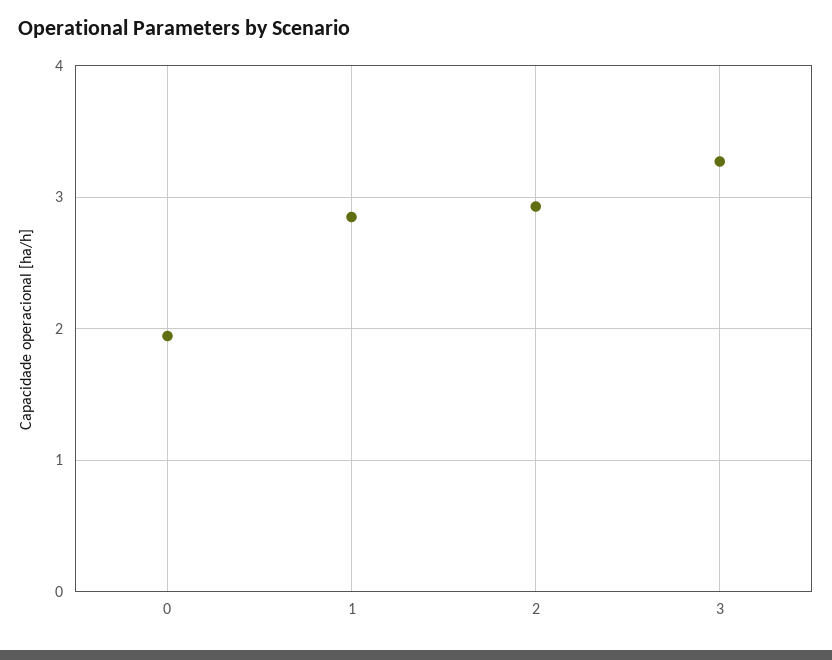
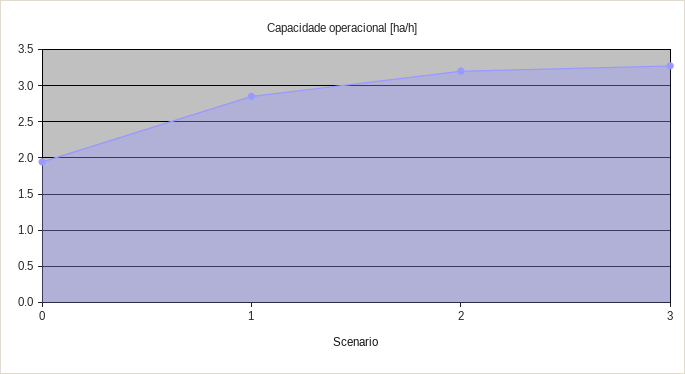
  {
    "0": 1.9,
    "1": 2.9,
-   "2": 2.9,
+   "2": 3.2,
    "3": 3.3
  }

